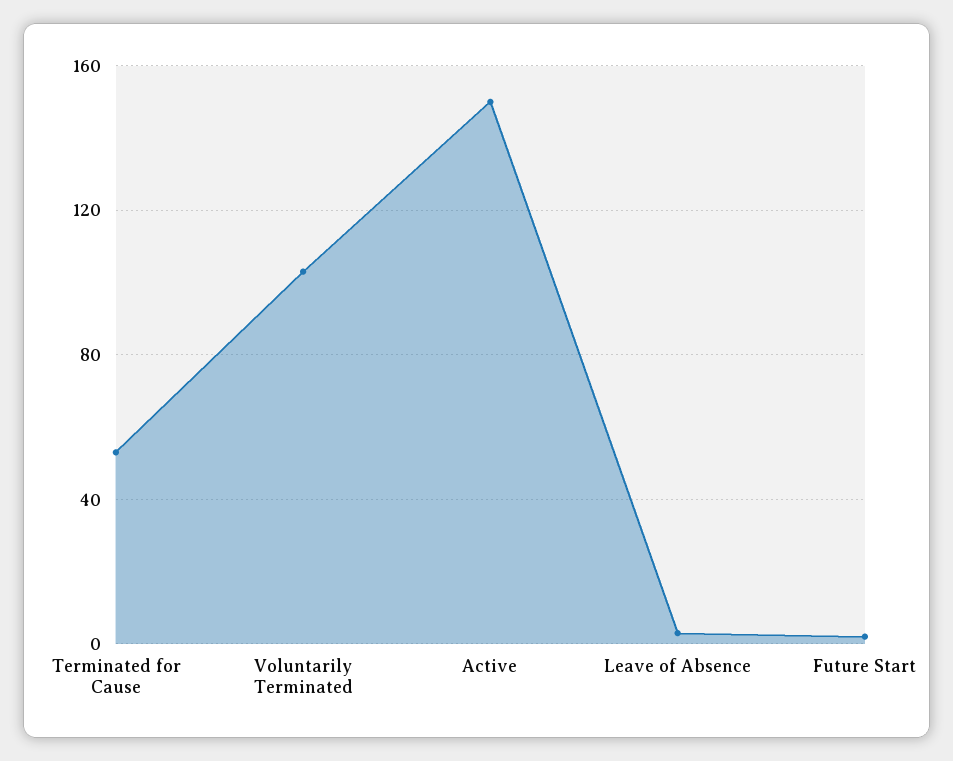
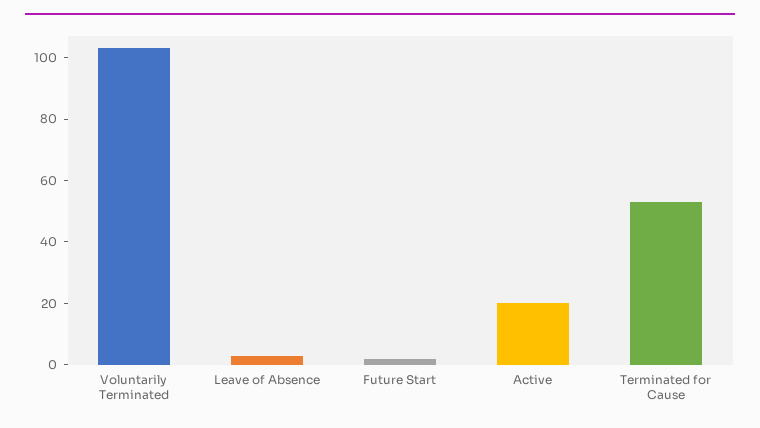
  {
    "Terminated for Cause": 55,
    "Voluntarily Terminated": 105,
-   "Active": 150,
+   "Active": 20,
    "Leave of Absence": 5,
    "Future Start": 0
  }

